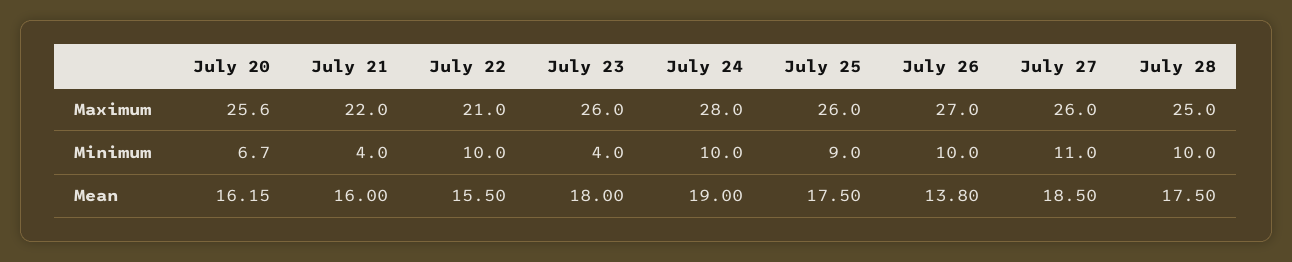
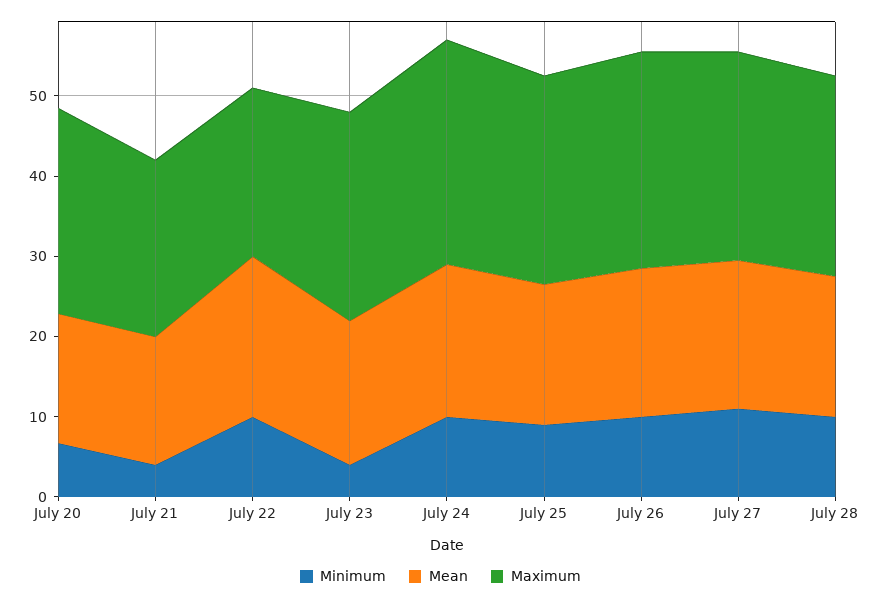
  {
    "Maximum": {
      "July 20": 25.6,
      "July 21": 22,
      "July 22": 21,
      "July 23": 26,
      "July 24": 28,
      "July 25": 26,
      "July 26": 27,
      "July 27": 26,
      "July 28": 25
    },
    "Minimum": {
      "July 20": 6.7,
      "July 21": 4,
      "July 22": 10,
      "July 23": 4,
      "July 24": 10,
      "July 25": 9,
      "July 26": 10,
      "July 27": 11,
      "July 28": 10
    },
    "Mean": {
      "July 20": 16.15,
      "July 21": 16,
-     "July 22": 15.5,
+     "July 22": 20,
      "July 23": 18,
      "July 24": 19,
      "July 25": 17.5,
-     "July 26": 13.8,
+     "July 26": 18,
      "July 27": 18.5,
      "July 28": 17.5
    }
  }

